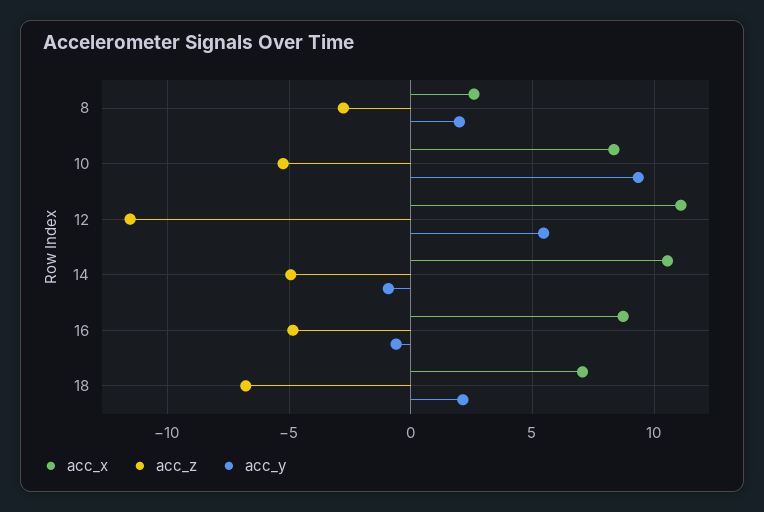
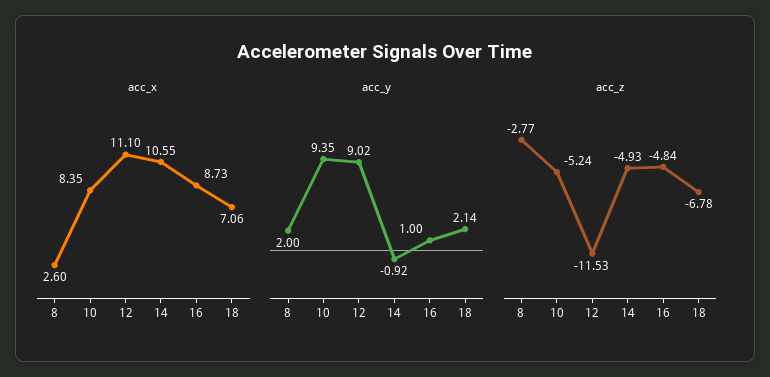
  {
    "acc_x": {
      "8": 2.6,
      "10": 8.35,
      "12": 11.1,
      "14": 10.55,
      "16": 8.73,
      "18": 7.06
    },
    "acc_z": {
      "8": -2.77,
      "10": -5.24,
      "12": -11.53,
      "14": -4.93,
      "16": -4.84,
      "18": -6.78
    },
    "acc_y": {
      "8": 2,
      "10": 9.35,
-     "12": 5.5,
+     "12": 9.02,
      "14": -0.92,
-     "16": -0.5,
+     "16": 1,
      "18": 2.14
    }
  }

